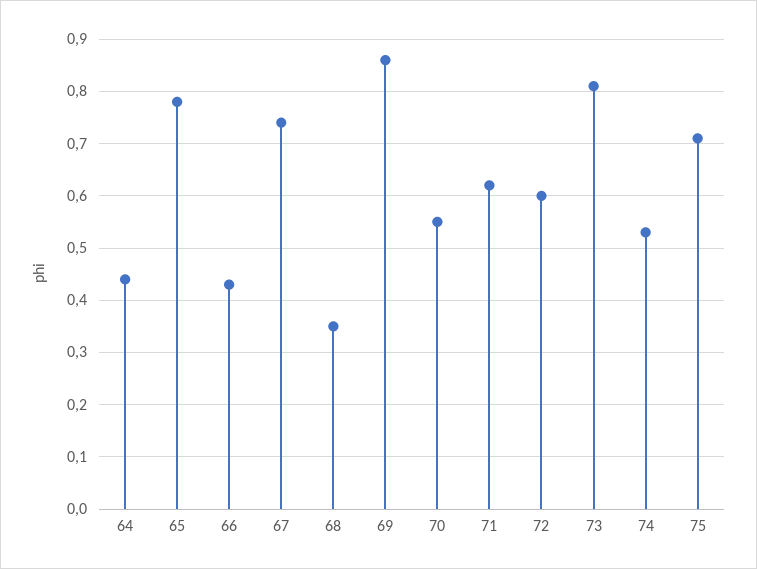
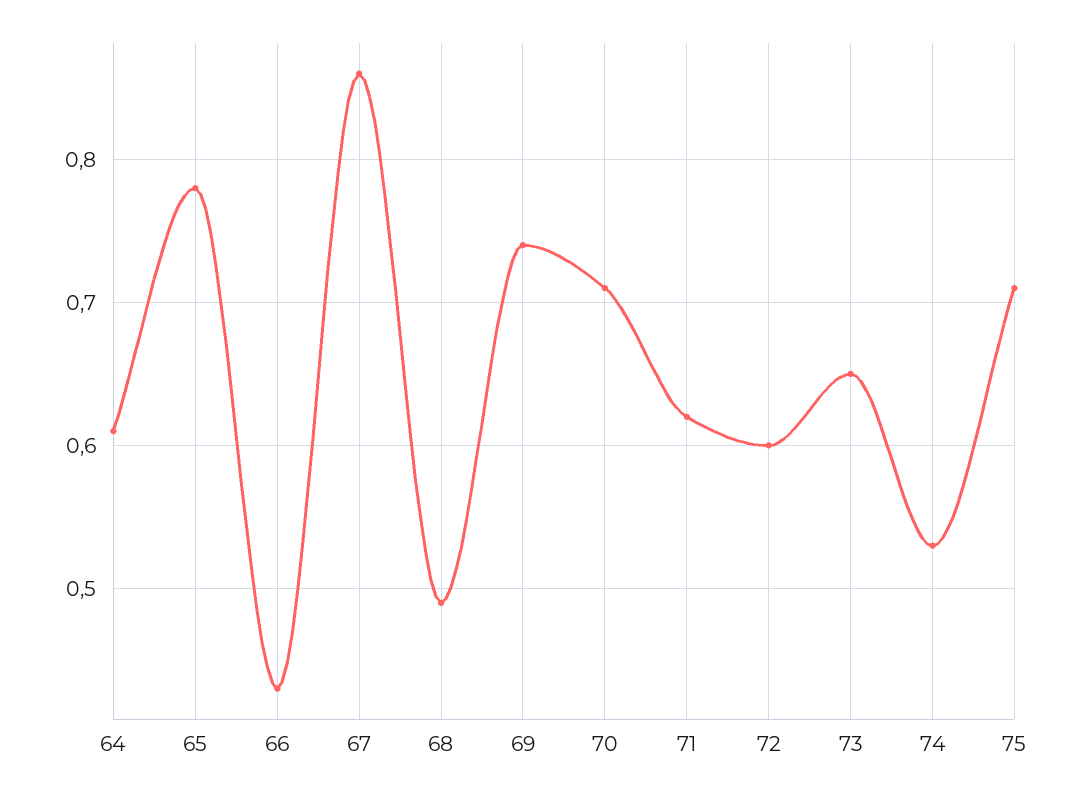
  {
-   "64": 0.45,
+   "64": 0.61,
    "65": 0.78,
    "66": 0.43,
-   "67": 0.75,
+   "67": 0.86,
-   "68": 0.35,
+   "68": 0.49,
-   "69": 0.85,
+   "69": 0.74,
-   "70": 0.55,
+   "70": 0.71,
    "71": 0.62,
    "72": 0.6,
-   "73": 0.8,
+   "73": 0.65,
    "74": 0.53,
    "75": 0.71
  }

